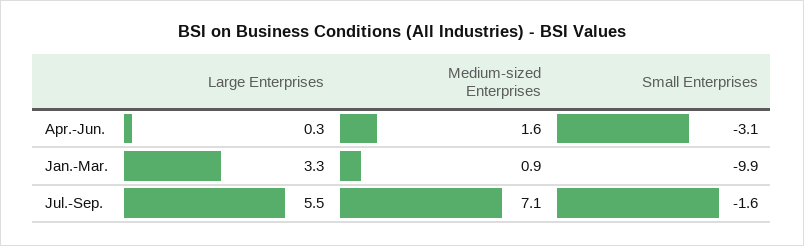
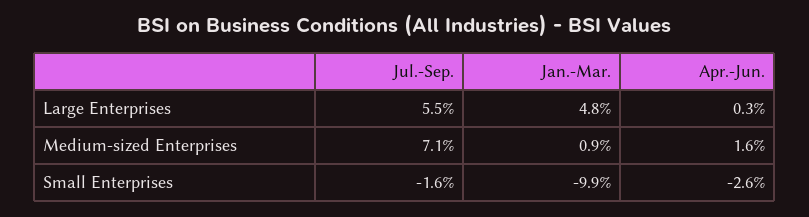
  {
    "Large Enterprises": {
      "Apr.-Jun.": 0.3,
-     "Jan.-Mar.": 3.3,
+     "Jan.-Mar.": 4.8,
      "Jul.-Sep.": 5.5
    },
    "Medium-sized Enterprises": {
      "Apr.-Jun.": 1.6,
      "Jan.-Mar.": 0.9,
      "Jul.-Sep.": 7.1
    },
    "Small Enterprises": {
-     "Apr.-Jun.": -3.1,
+     "Apr.-Jun.": -2.6,
      "Jan.-Mar.": -9.9,
      "Jul.-Sep.": -1.6
    }
  }

